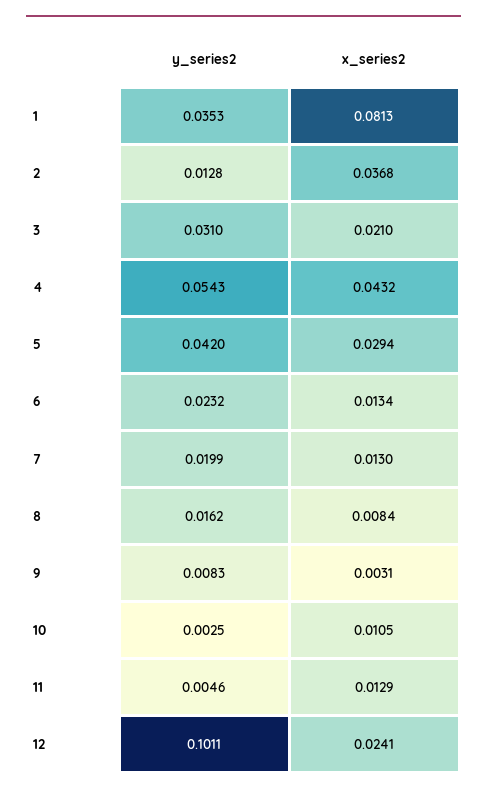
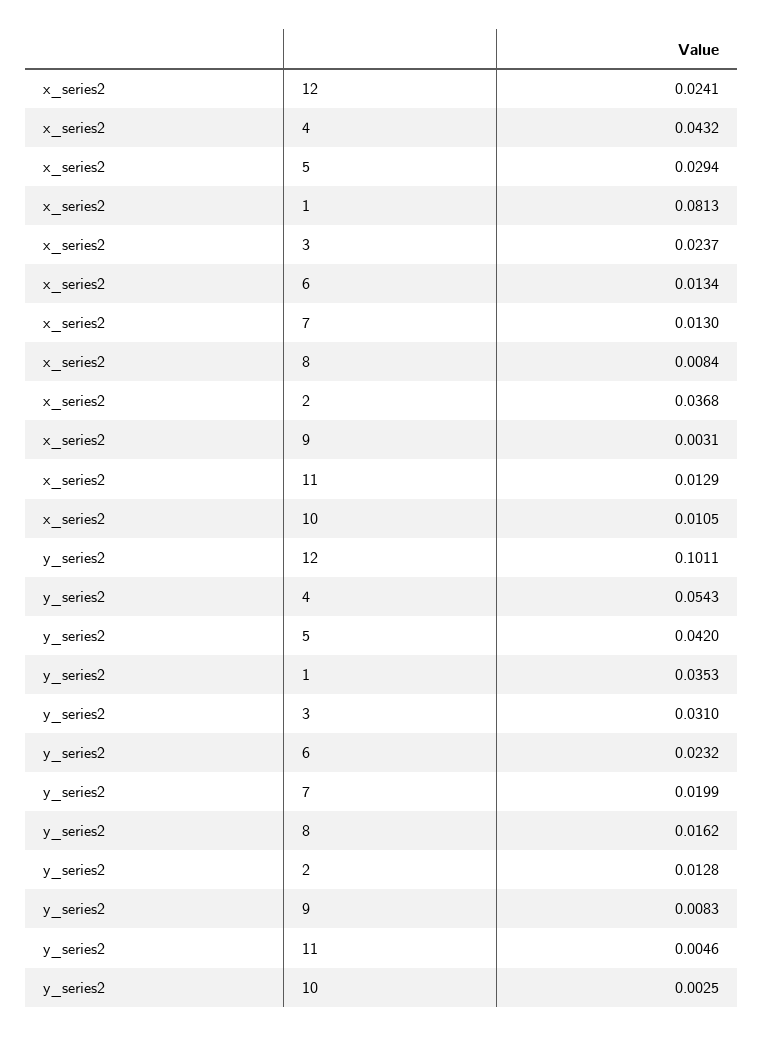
  {
    "y_series2": {
      "1": 0.0353,
      "2": 0.0128,
      "3": 0.031,
      "4": 0.0543,
      "5": 0.042,
      "6": 0.0232,
      "7": 0.0199,
      "8": 0.0162,
      "9": 0.0083,
      "10": 0.0025,
      "11": 0.0046,
      "12": 0.1011
    },
    "x_series2": {
      "1": 0.0813,
      "2": 0.0368,
-     "3": 0.021,
+     "3": 0.0237,
      "4": 0.0432,
      "5": 0.0294,
      "6": 0.0134,
      "7": 0.013,
      "8": 0.0084,
      "9": 0.0031,
      "10": 0.0105,
      "11": 0.0129,
      "12": 0.0241
    }
  }

